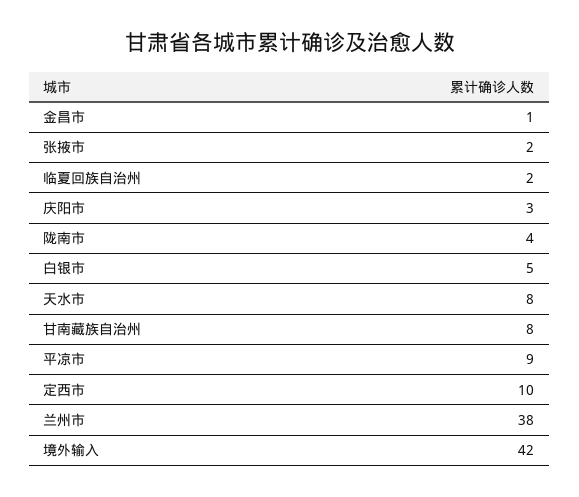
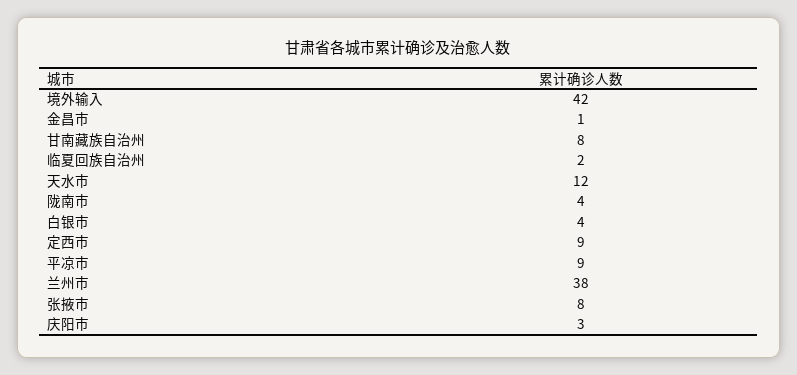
  {
    "金昌市": 1,
-   "张掖市": 2,
+   "张掖市": 8,
    "临夏回族自治州": 2,
    "庆阳市": 3,
    "陇南市": 4,
-   "白银市": 5,
+   "白银市": 4,
-   "天水市": 8,
+   "天水市": 12,
    "甘南藏族自治州": 8,
    "平凉市": 9,
-   "定西市": 10,
+   "定西市": 9,
    "兰州市": 38,
    "境外输入": 42
  }

